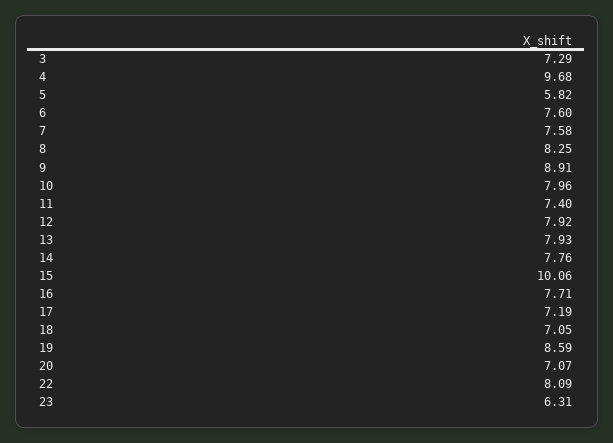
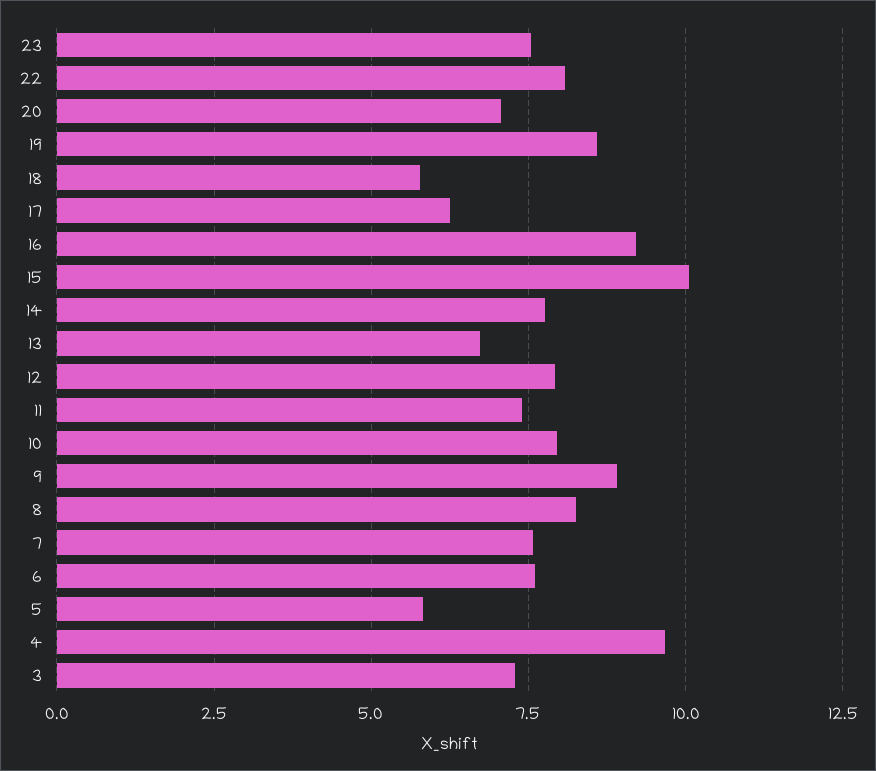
  {
    "3": 7.29,
    "4": 9.68,
    "5": 5.82,
    "6": 7.6,
    "7": 7.58,
    "8": 8.25,
    "9": 8.91,
    "10": 7.96,
    "11": 7.4,
    "12": 7.92,
-   "13": 7.93,
+   "13": 6.75,
    "14": 7.76,
    "15": 10.06,
-   "16": 7.71,
+   "16": 9.25,
-   "17": 7.19,
+   "17": 6.25,
-   "18": 7.05,
+   "18": 5.75,
    "19": 8.59,
    "20": 7.07,
    "22": 8.09,
-   "23": 6.31
+   "23": 7.5
  }

